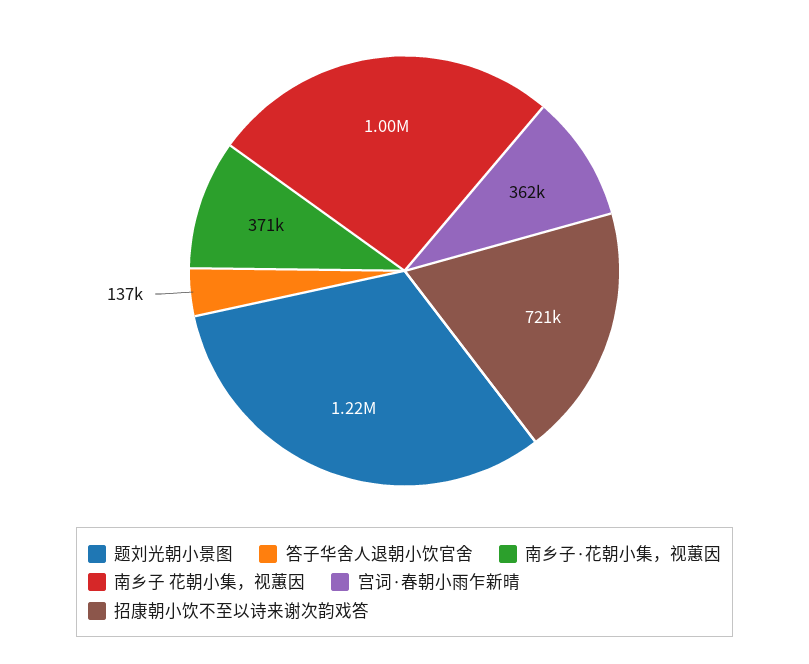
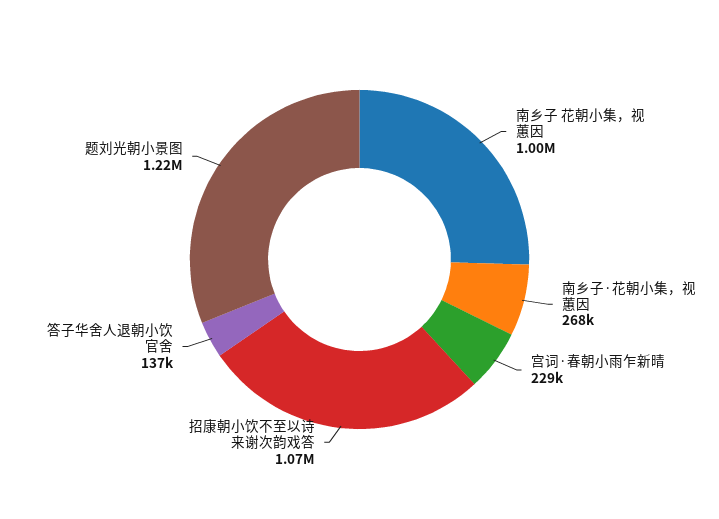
  {
    "题刘光朝小景图": 1220000,
    "答子华舍人退朝小饮官舍": 137000,
-   "南乡子·花朝小集，视蕙因": 371000,
+   "南乡子·花朝小集，视蕙因": 268000,
    "南乡子 花朝小集，视蕙因": 1000000,
-   "宫词·春朝小雨乍新晴": 362000,
+   "宫词·春朝小雨乍新晴": 229000,
-   "招康朝小饮不至以诗来谢次韵戏答": 721000
+   "招康朝小饮不至以诗来谢次韵戏答": 1070000
  }

